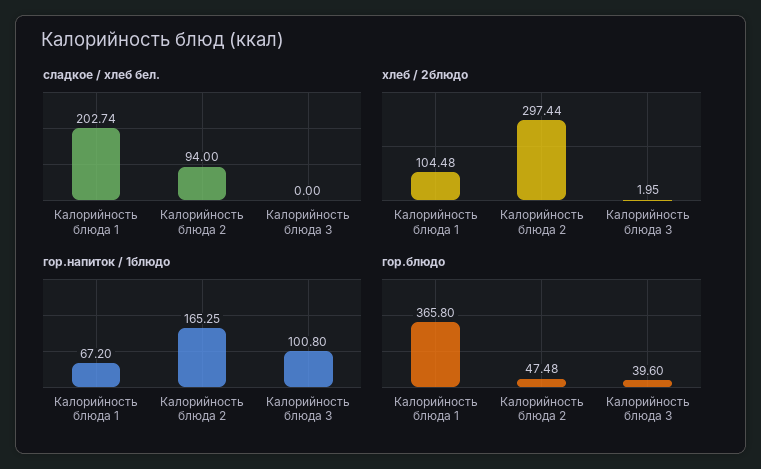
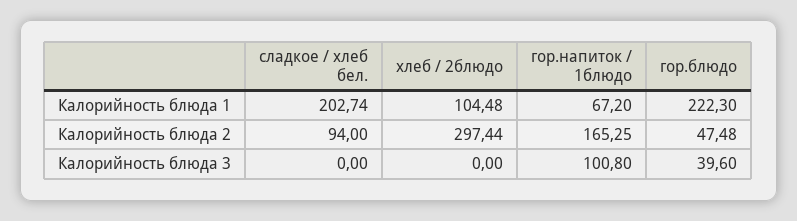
  {
    "сладкое / хлеб бел.": {
      "Калорийность блюда 1": 202.74,
      "Калорийность блюда 2": 94,
      "Калорийность блюда 3": 0
    },
    "хлеб / 2блюдо": {
      "Калорийность блюда 1": 104.48,
      "Калорийность блюда 2": 297.44,
-     "Калорийность блюда 3": 1.95
+     "Калорийность блюда 3": 0
    },
    "гор.напиток / 1блюдо": {
      "Калорийность блюда 1": 67.2,
      "Калорийность блюда 2": 165.25,
      "Калорийность блюда 3": 100.8
    },
    "гор.блюдо": {
-     "Калорийность блюда 1": 365.8,
+     "Калорийность блюда 1": 222.3,
      "Калорийность блюда 2": 47.48,
      "Калорийность блюда 3": 39.6
    }
  }

